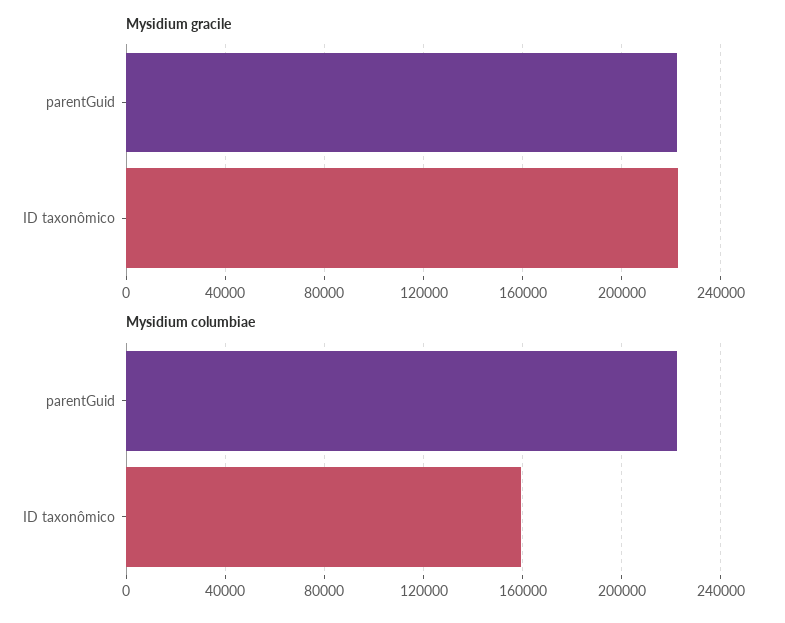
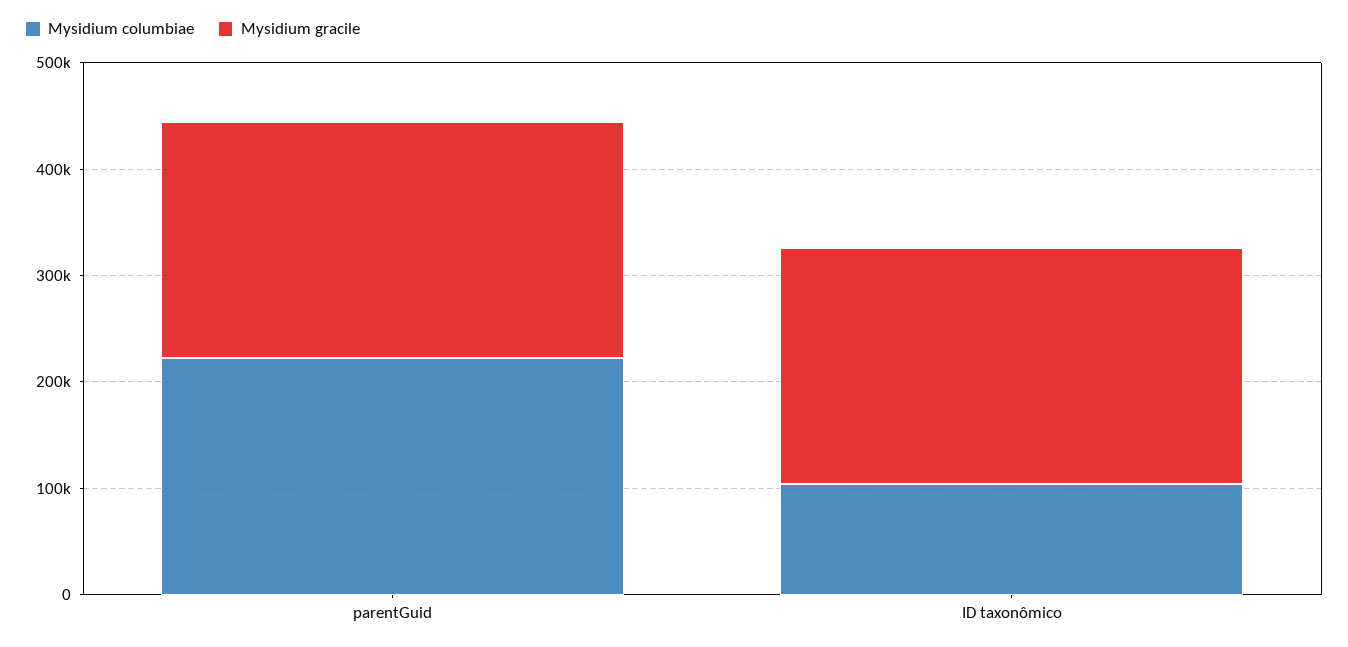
  {
    "Mysidium gracile": {
      "parentGuid": 220000,
      "ID taxonômico": 225000
    },
    "Mysidium columbiae": {
      "parentGuid": 220000,
-     "ID taxonômico": 160000
+     "ID taxonômico": 100000
    }
  }

